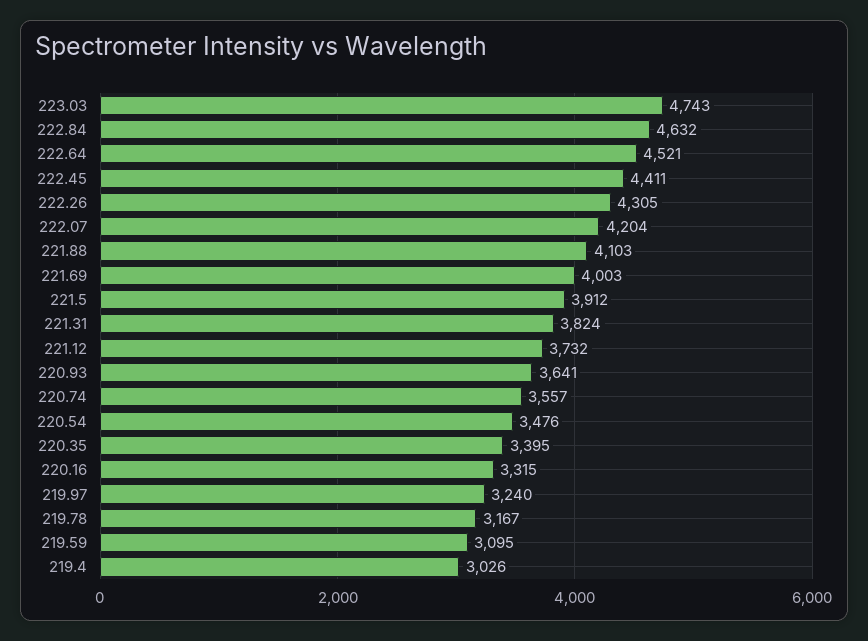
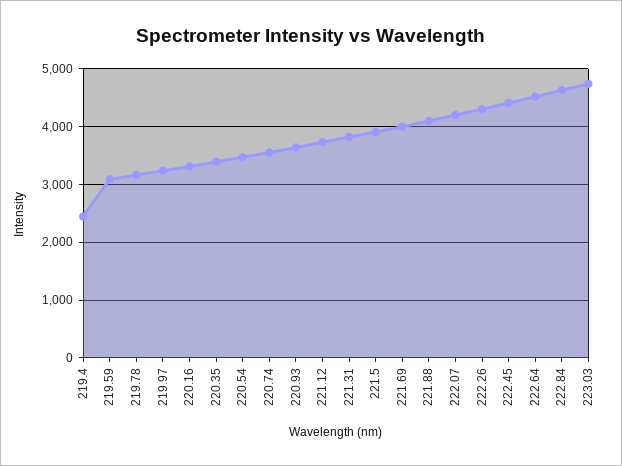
  {
    "223.03": 4743,
    "222.84": 4632,
    "222.64": 4521,
    "222.45": 4411,
    "222.26": 4305,
    "222.07": 4204,
    "221.88": 4103,
    "221.69": 4003,
    "221.5": 3912,
    "221.31": 3824,
    "221.12": 3732,
    "220.93": 3641,
    "220.74": 3557,
    "220.54": 3476,
    "220.35": 3395,
    "220.16": 3315,
    "219.97": 3240,
    "219.78": 3167,
    "219.59": 3095,
-   "219.4": 3026
+   "219.4": 2400
  }

